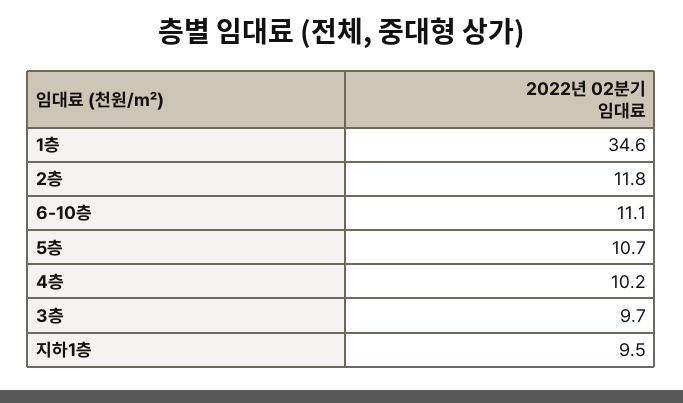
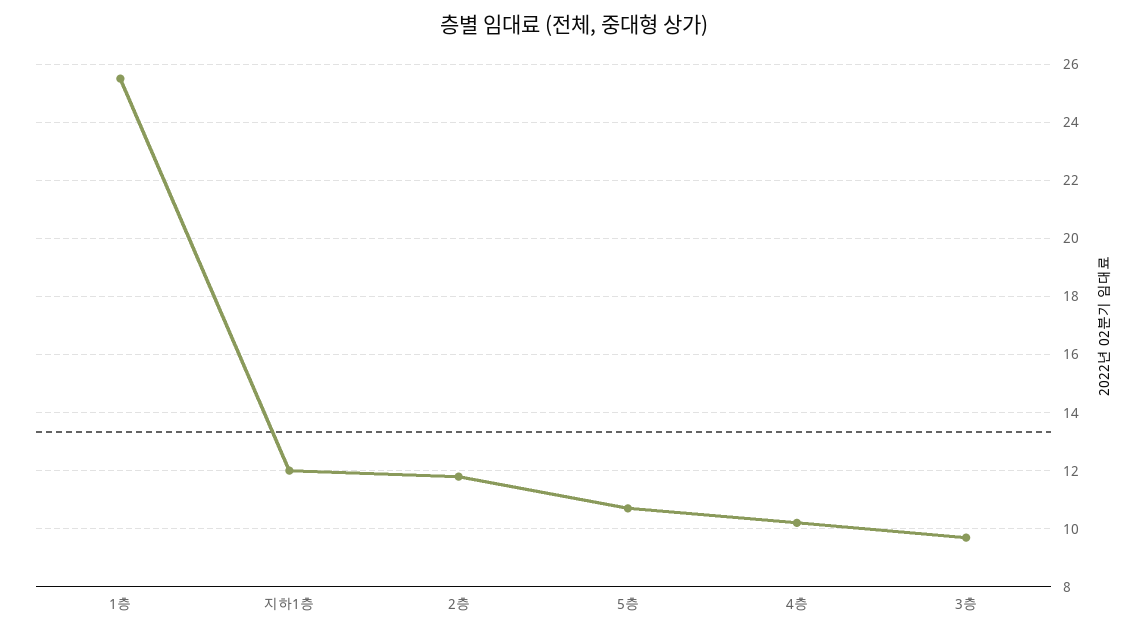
  {
-   "1층": 34.6,
+   "1층": 25.5,
    "2층": 11.8,
-   "6-10층": 11.1,
    "5층": 10.7,
    "4층": 10.2,
    "3층": 9.7,
-   "지하1층": 9.5
+   "지하1층": 12
  }

